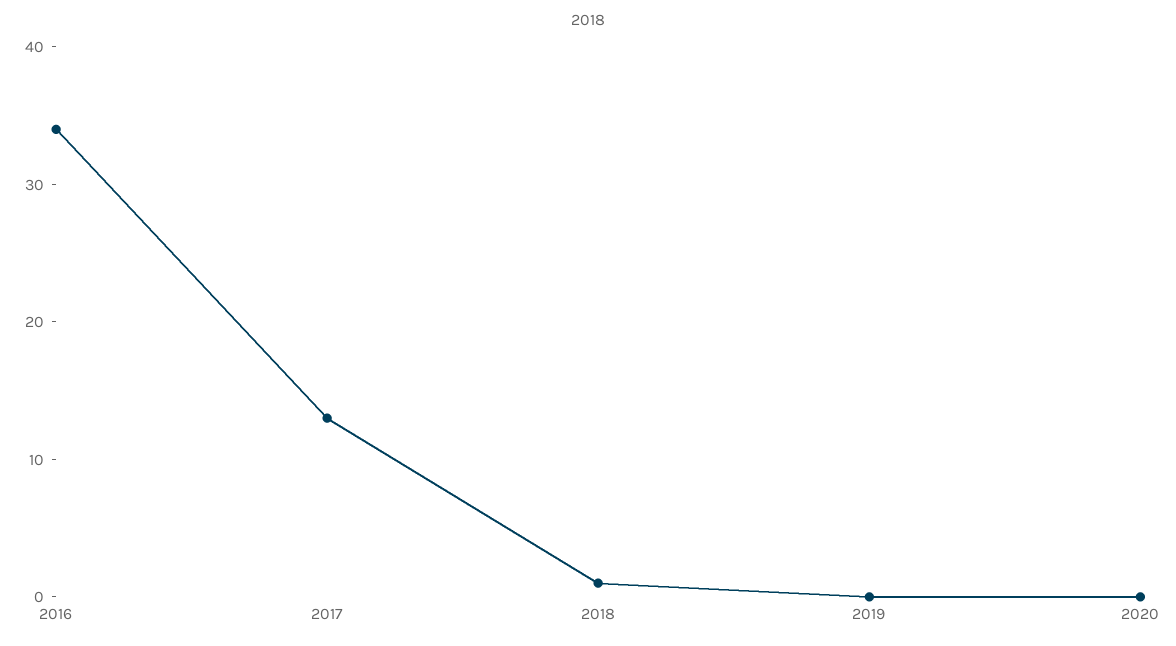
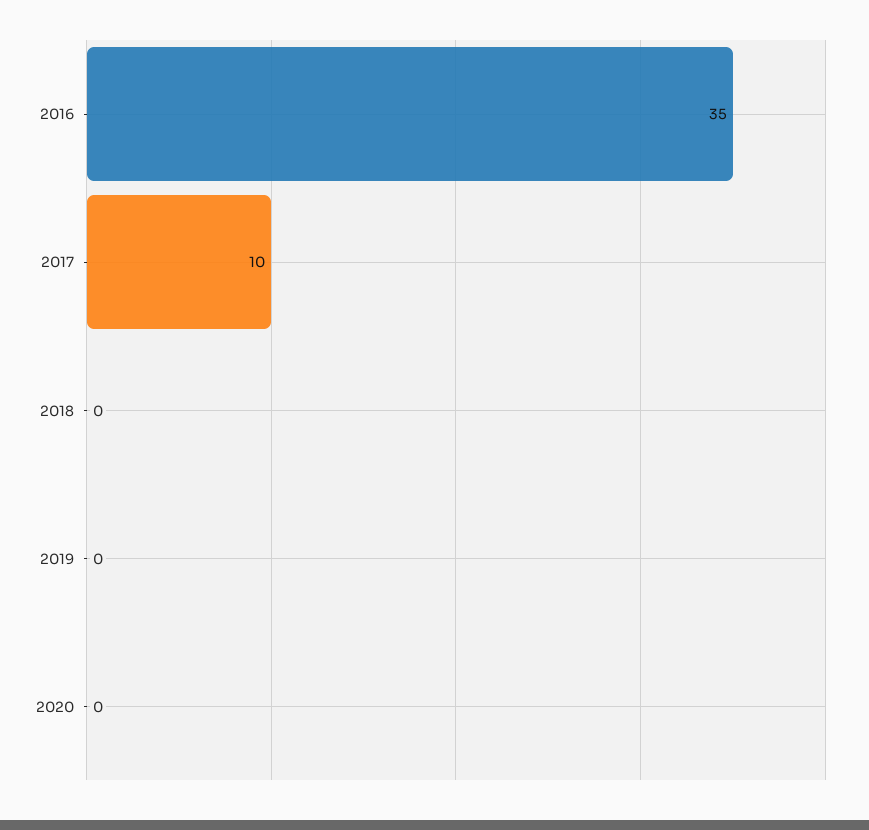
  {
-   "2016": 34,
+   "2016": 35,
-   "2017": 13,
+   "2017": 10,
-   "2018": 1,
+   "2018": 0,
    "2019": 0,
    "2020": 0
  }

